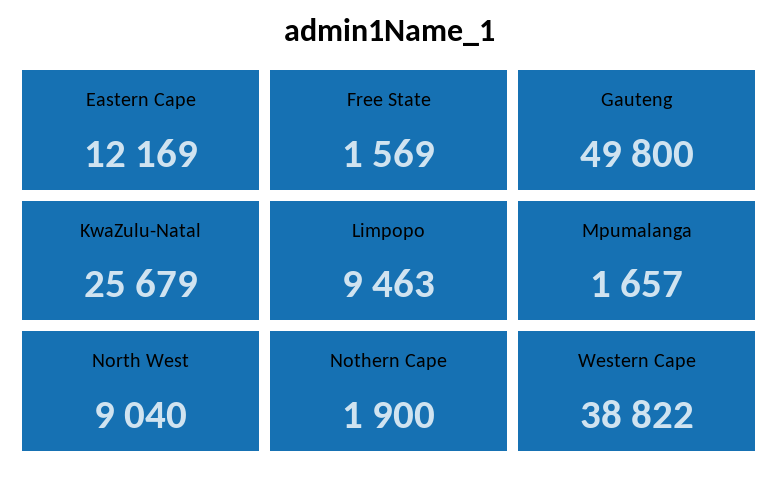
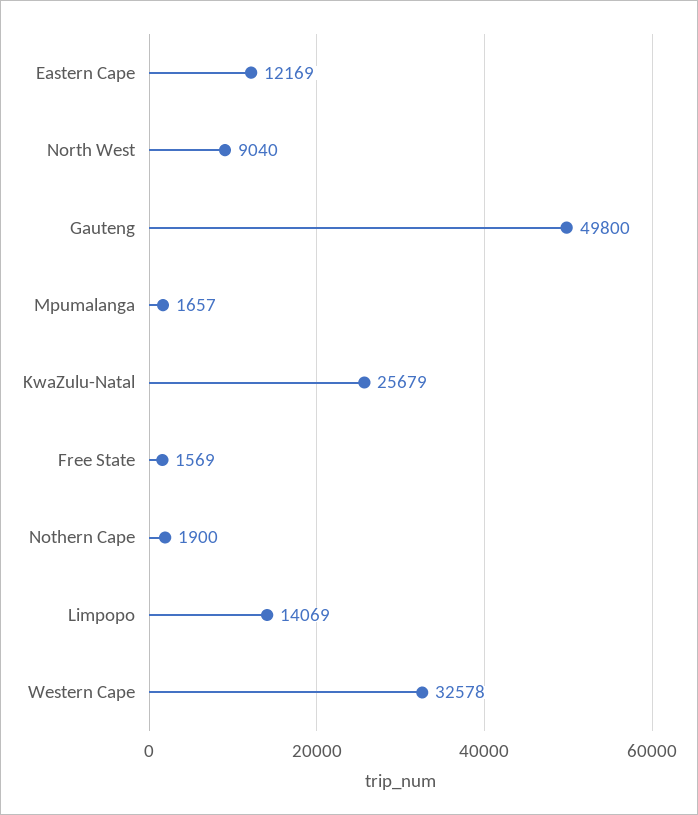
  {
    "Eastern Cape": 12169,
    "Free State": 1569,
    "Gauteng": 49800,
    "KwaZulu-Natal": 25679,
-   "Limpopo": 9463,
+   "Limpopo": 14069,
    "Mpumalanga": 1657,
    "North West": 9040,
    "Nothern Cape": 1900,
-   "Western Cape": 38822
+   "Western Cape": 32578
  }

